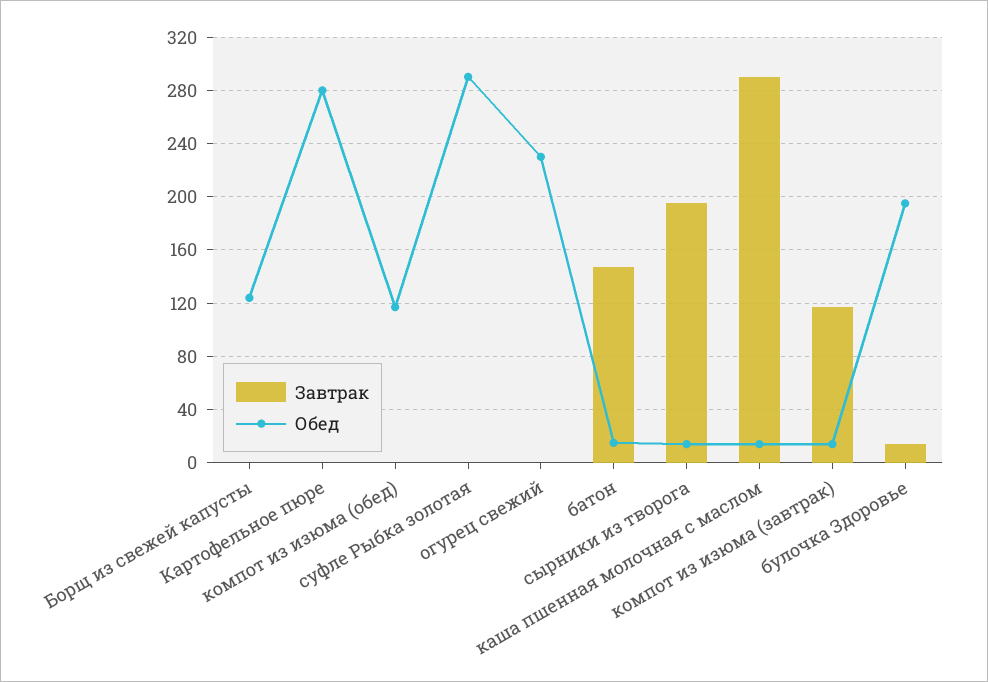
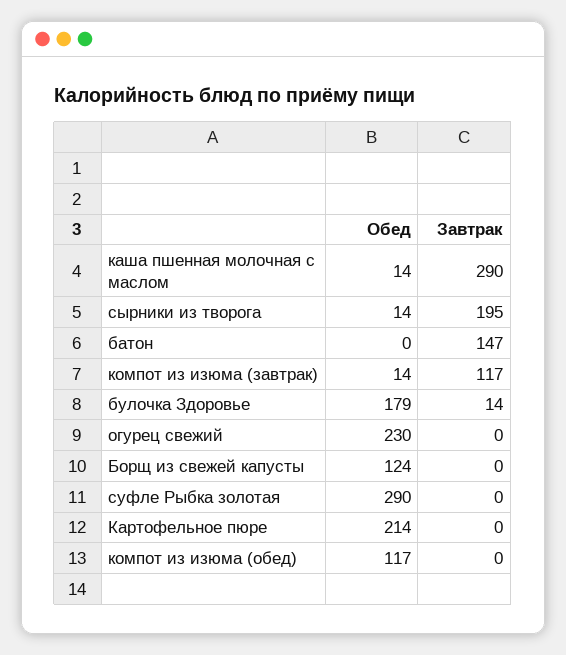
  {
    "Завтрак": {
      "Борщ из свежей капусты": 0,
      "Картофельное пюре": 0,
      "компот из изюма (обед)": 0,
      "суфле Рыбка золотая": 0,
      "огурец свежий": 0,
      "батон": 147,
      "сырники из творога": 195,
      "каша пшенная молочная с маслом": 290,
      "компот из изюма (завтрак)": 117,
      "булочка Здоровье": 14
    },
    "Обед": {
      "Борщ из свежей капусты": 124,
-     "Картофельное пюре": 280,
+     "Картофельное пюре": 214,
      "компот из изюма (обед)": 117,
      "суфле Рыбка золотая": 290,
      "огурец свежий": 230,
-     "батон": 15,
+     "батон": 0,
      "сырники из творога": 14,
      "каша пшенная молочная с маслом": 14,
      "компот из изюма (завтрак)": 14,
-     "булочка Здоровье": 195
+     "булочка Здоровье": 179
    }
  }

